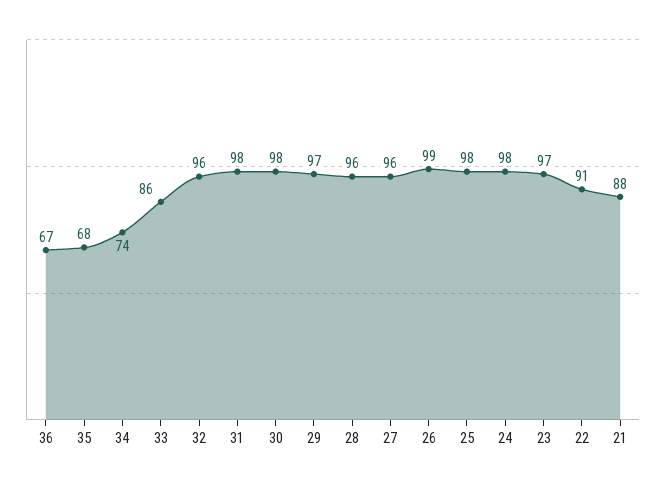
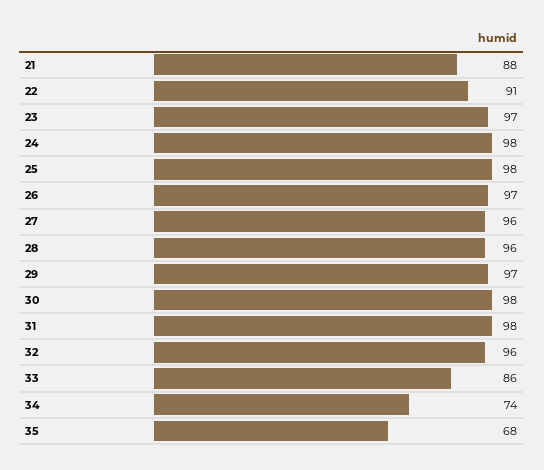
  {
-   "36": 67,
    "35": 68,
    "34": 74,
    "33": 86,
    "32": 96,
    "31": 98,
    "30": 98,
    "29": 97,
    "28": 96,
    "27": 96,
-   "26": 99,
+   "26": 97,
    "25": 98,
    "24": 98,
    "23": 97,
    "22": 91,
    "21": 88
  }

